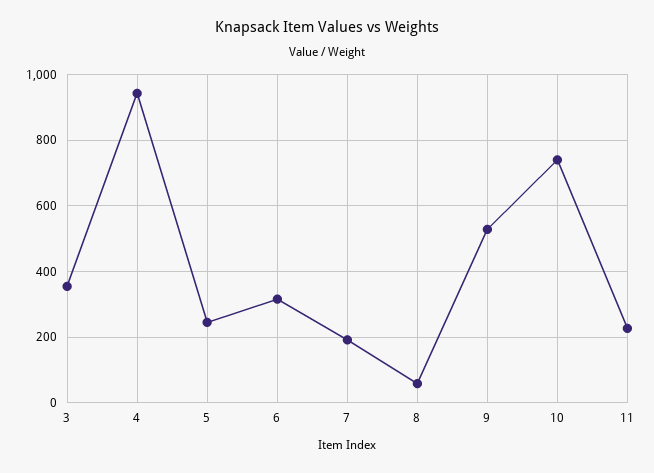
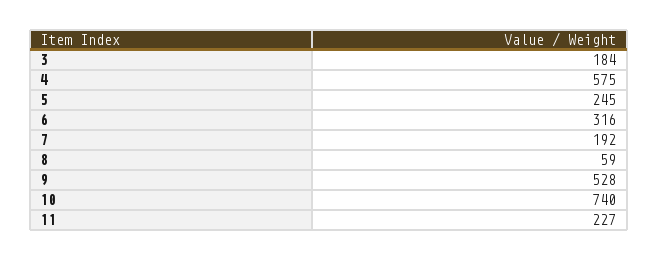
  {
-   "3": 360,
+   "3": 184,
-   "4": 940,
+   "4": 575,
    "5": 245,
    "6": 316,
    "7": 192,
    "8": 59,
    "9": 528,
    "10": 740,
    "11": 227
  }

